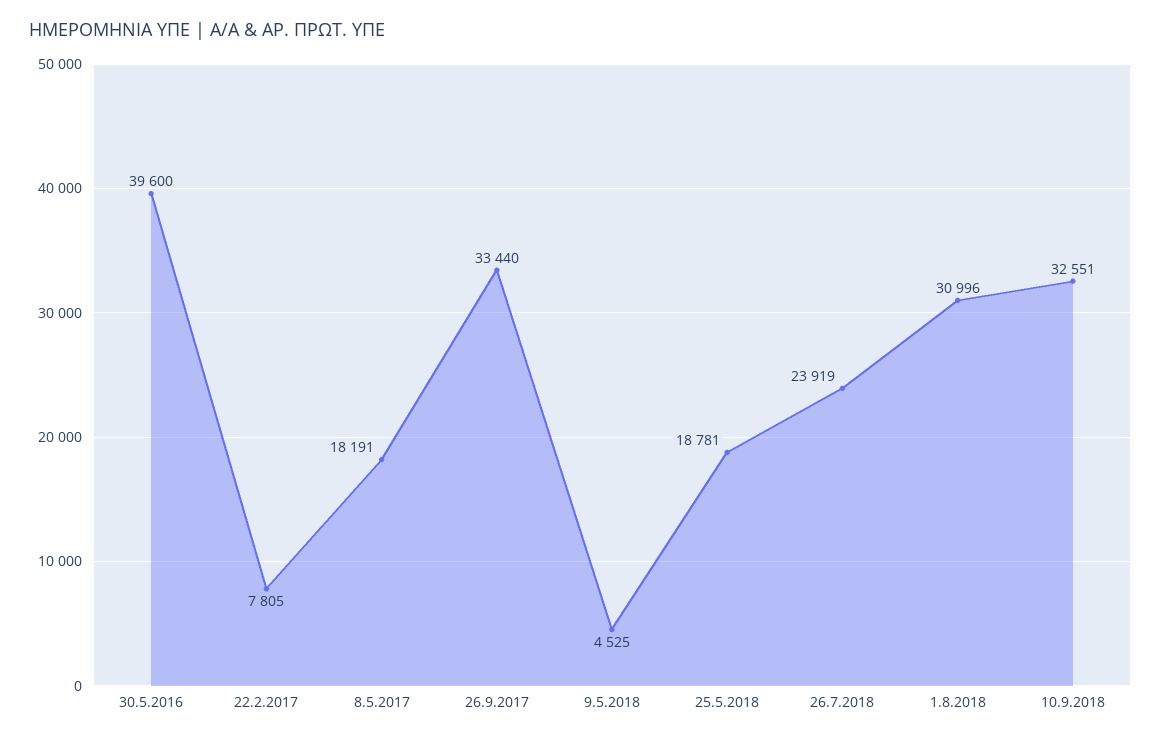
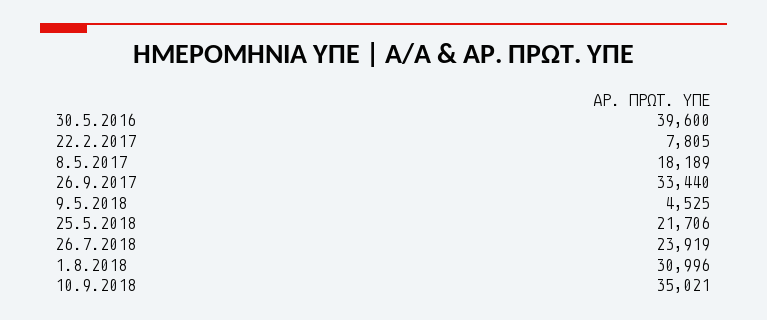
  {
    "30.5.2016": 39600,
    "22.2.2017": 7805,
-   "8.5.2017": 18191,
+   "8.5.2017": 18189,
    "26.9.2017": 33440,
    "9.5.2018": 4525,
-   "25.5.2018": 18781,
+   "25.5.2018": 21706,
    "26.7.2018": 23919,
    "1.8.2018": 30996,
-   "10.9.2018": 32551
+   "10.9.2018": 35021
  }

